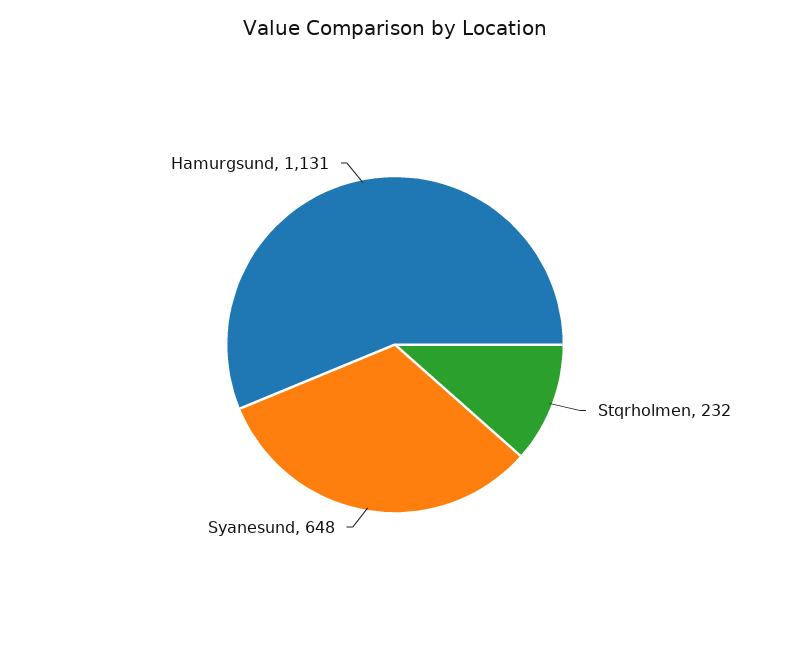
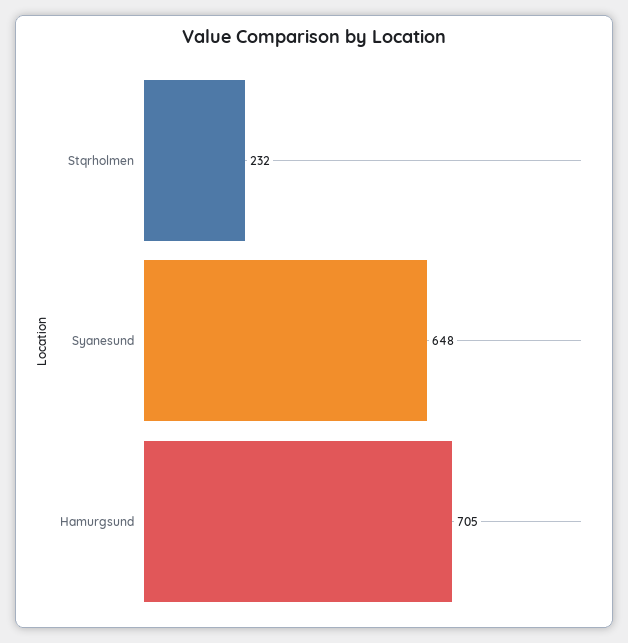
  {
    "Stqrholmen": 232,
    "Syanesund": 648,
-   "Hamurgsund": 1131
+   "Hamurgsund": 705
  }

